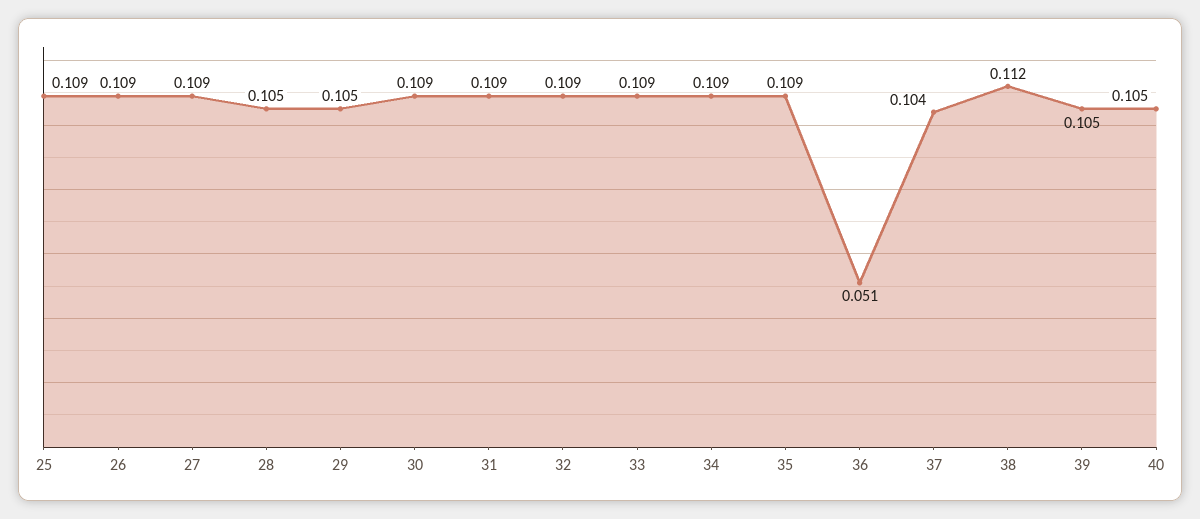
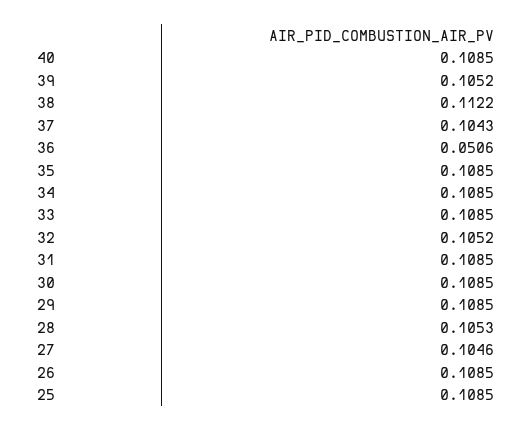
  {
    "25": 0.1085,
    "26": 0.1085,
-   "27": 0.109,
+   "27": 0.1046,
    "28": 0.1053,
-   "29": 0.105,
+   "29": 0.1085,
    "30": 0.1085,
    "31": 0.1085,
-   "32": 0.109,
+   "32": 0.1052,
    "33": 0.1085,
    "34": 0.1085,
    "35": 0.1085,
    "36": 0.0506,
    "37": 0.1043,
    "38": 0.1122,
    "39": 0.1052,
-   "40": 0.105
+   "40": 0.1085
  }

